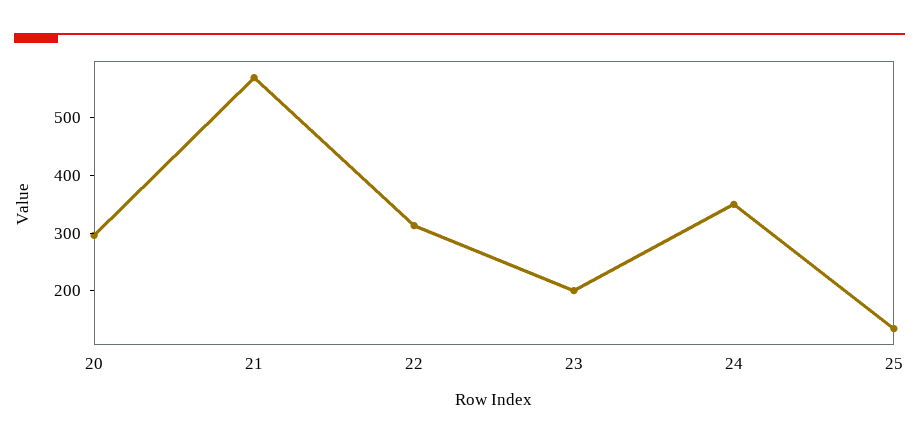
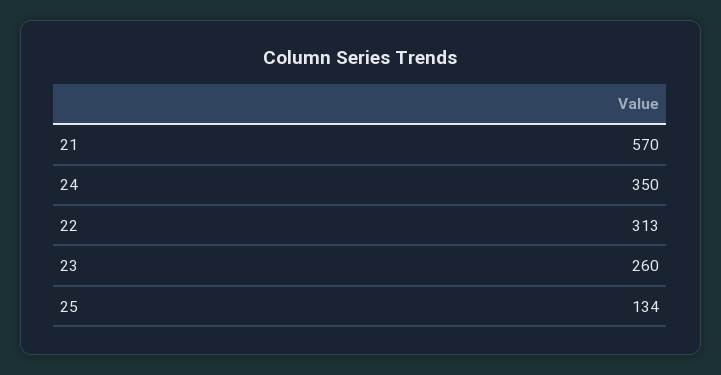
  {
-   "20": 300,
    "21": 570,
    "22": 313,
-   "23": 200,
+   "23": 260,
    "24": 350,
    "25": 134
  }

